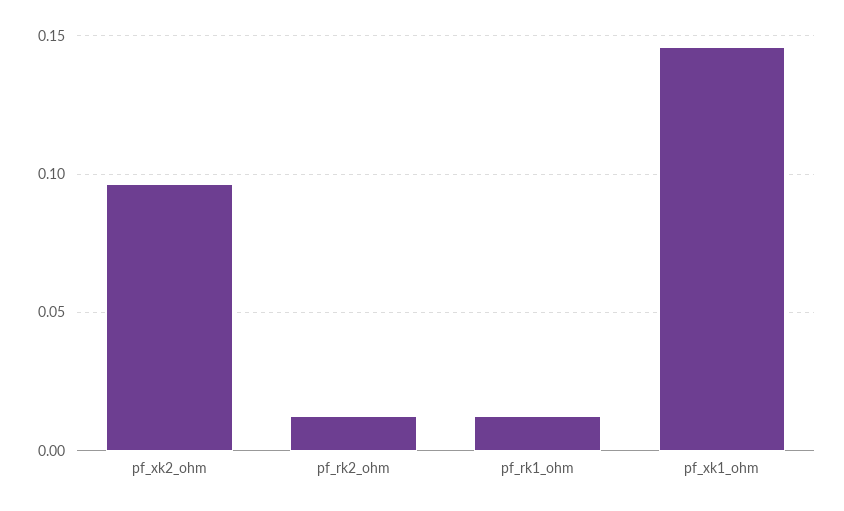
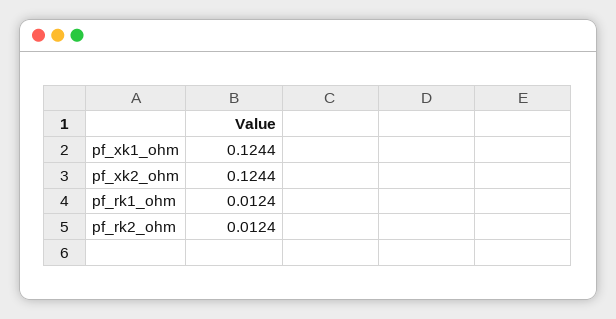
  {
-   "pf_xk2_ohm": 0.095,
+   "pf_xk2_ohm": 0.1244,
    "pf_rk2_ohm": 0.0124,
    "pf_rk1_ohm": 0.0124,
-   "pf_xk1_ohm": 0.145
+   "pf_xk1_ohm": 0.1244
  }

